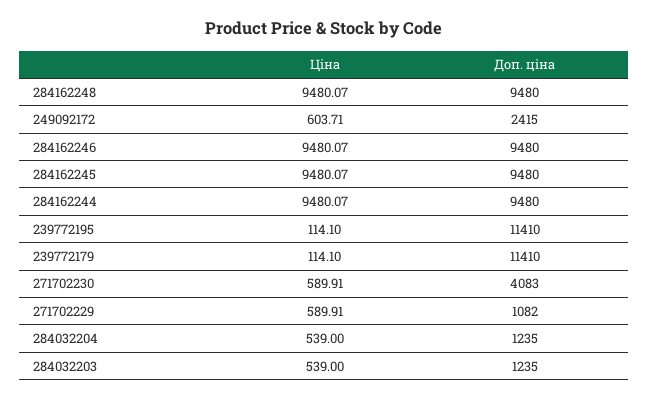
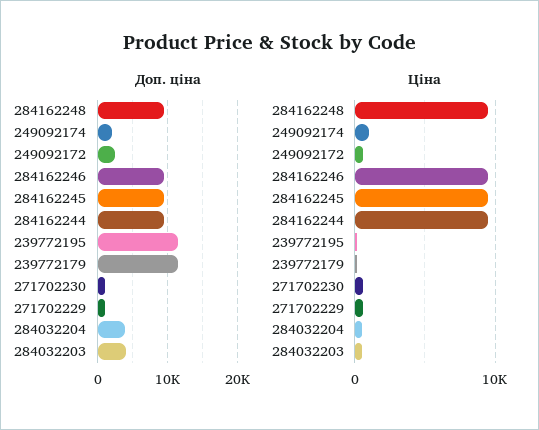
  {
    "Ціна": {
      "284162248": 9480.07,
      "249092172": 603.71,
      "284162246": 9480.07,
      "284162245": 9480.07,
      "284162244": 9480.07,
      "239772195": 114.1,
      "239772179": 114.1,
      "271702230": 589.91,
      "271702229": 589.91,
      "284032204": 539,
-     "284032203": 539
+     "284032203": 539,
+     "249092174": 1000
    },
    "Доп. ціна": {
      "284162248": 9480,
      "249092172": 2415,
      "284162246": 9480,
      "284162245": 9480,
      "284162244": 9480,
      "239772195": 11410,
      "239772179": 11410,
-     "271702230": 4083,
+     "271702230": 1000,
      "271702229": 1082,
-     "284032204": 1235,
+     "284032204": 4000,
-     "284032203": 1235
+     "284032203": 4000,
+     "249092174": 2000
    }
  }

